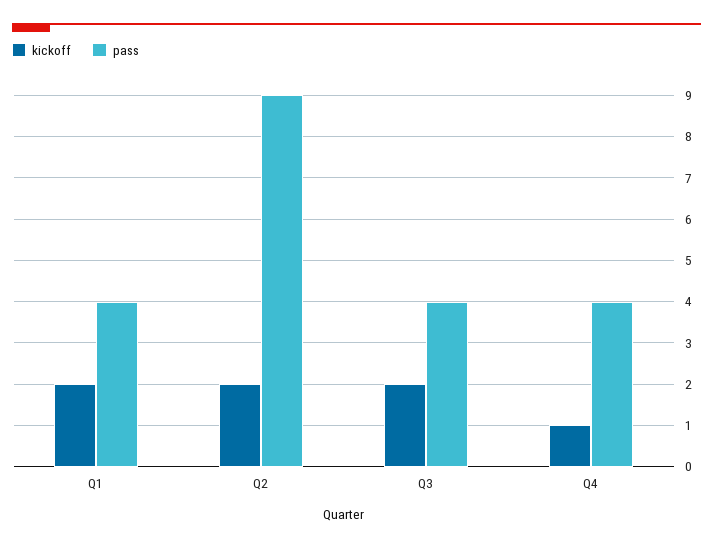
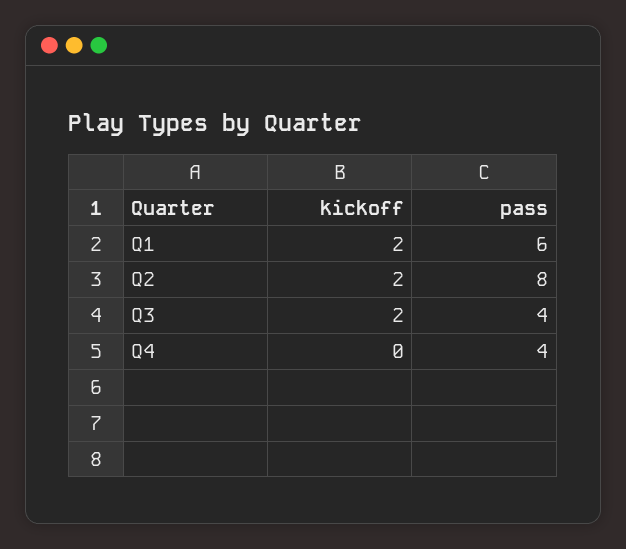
  {
    "kickoff": {
      "Q1": 2,
      "Q2": 2,
      "Q3": 2,
-     "Q4": 1
+     "Q4": 0
    },
    "pass": {
-     "Q1": 4,
+     "Q1": 6,
-     "Q2": 9,
+     "Q2": 8,
      "Q3": 4,
      "Q4": 4
    }
  }

